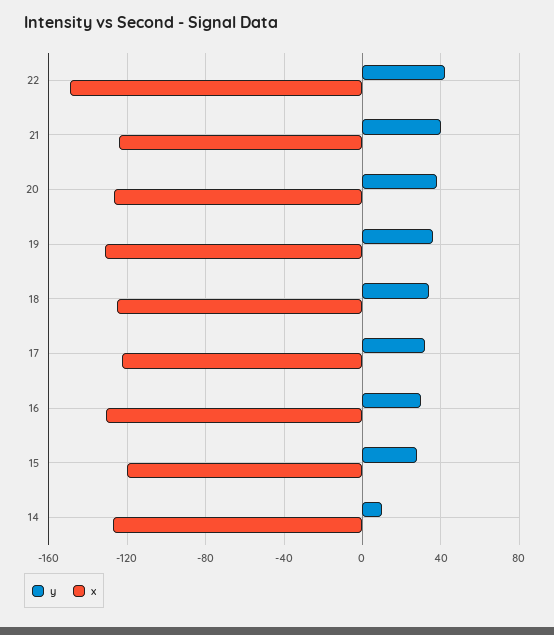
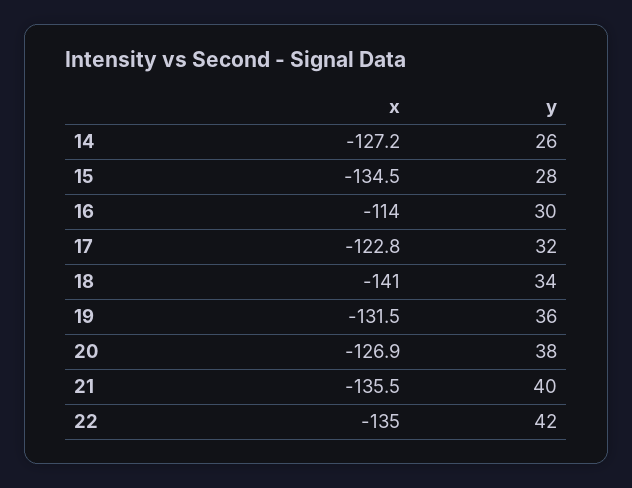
  {
    "y": {
      "22": 42,
      "21": 40,
      "20": 38,
      "19": 36,
      "18": 34,
      "17": 32,
      "16": 30,
      "15": 28,
-     "14": 10
+     "14": 26
    },
    "x": {
-     "22": -150,
+     "22": -135,
-     "21": -125,
+     "21": -135.5,
      "20": -126.9,
      "19": -131.5,
-     "18": -125,
+     "18": -141,
      "17": -122.8,
-     "16": -130,
+     "16": -114,
-     "15": -120,
+     "15": -134.5,
      "14": -127.2
    }
  }

